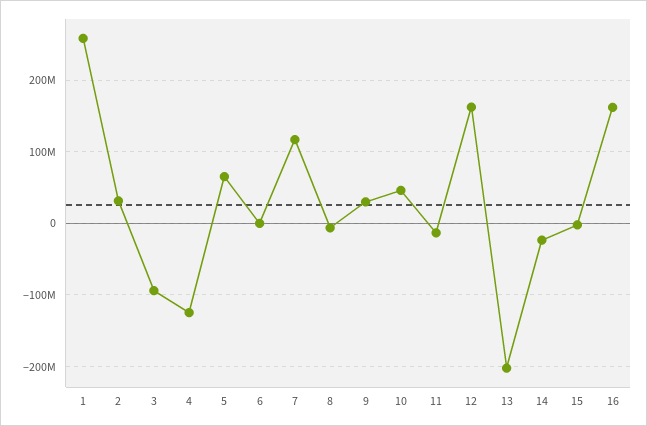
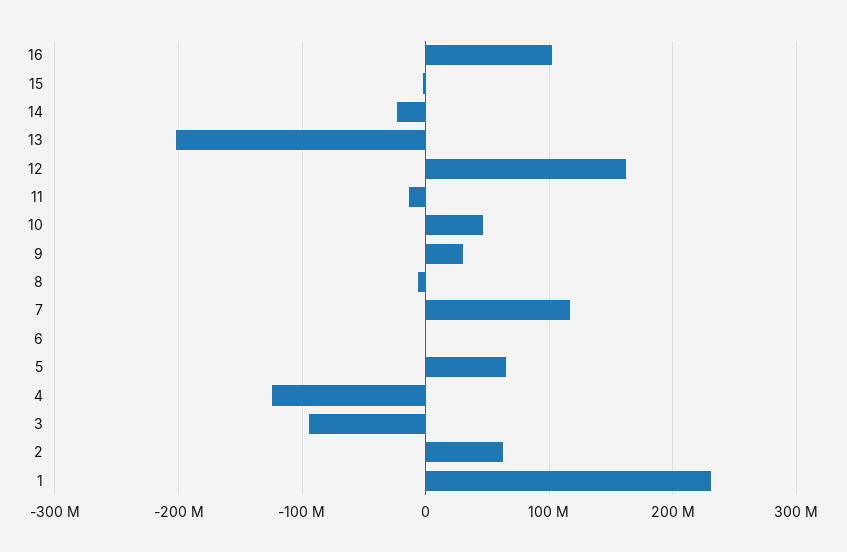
  {
-   "1": 260000000,
+   "1": 230000000,
-   "2": 30000000,
+   "2": 60000000,
    "3": -90000000,
    "4": -120000000,
    "5": 70000000,
    "6": 0,
    "7": 120000000,
    "8": -10000000,
    "9": 30000000,
    "10": 50000000,
    "11": -10000000,
    "12": 160000000,
    "13": -200000000,
    "14": -20000000,
    "15": 0,
-   "16": 160000000
+   "16": 100000000
  }

